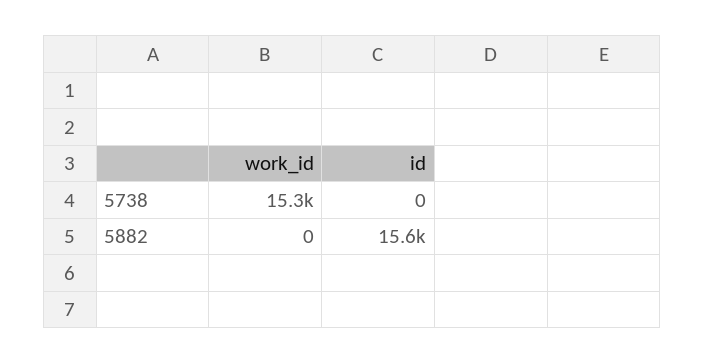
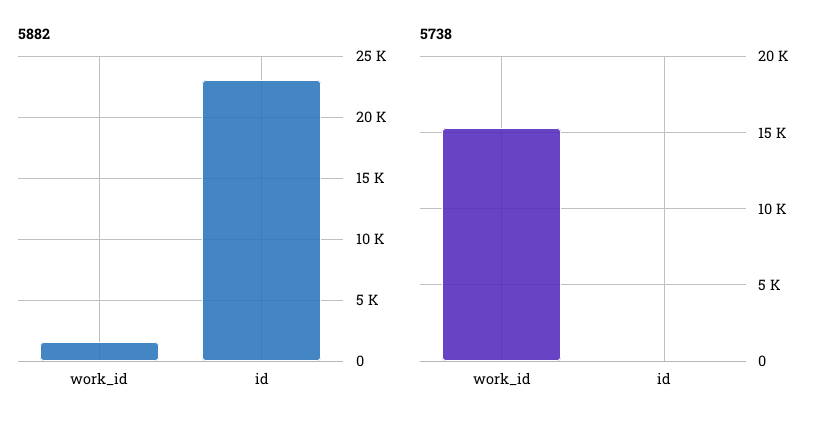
  {
    "5738": {
      "work_id": 15300,
      "id": 0
    },
    "5882": {
-     "work_id": 0,
+     "work_id": 1500,
-     "id": 15600
+     "id": 23000
    }
  }

